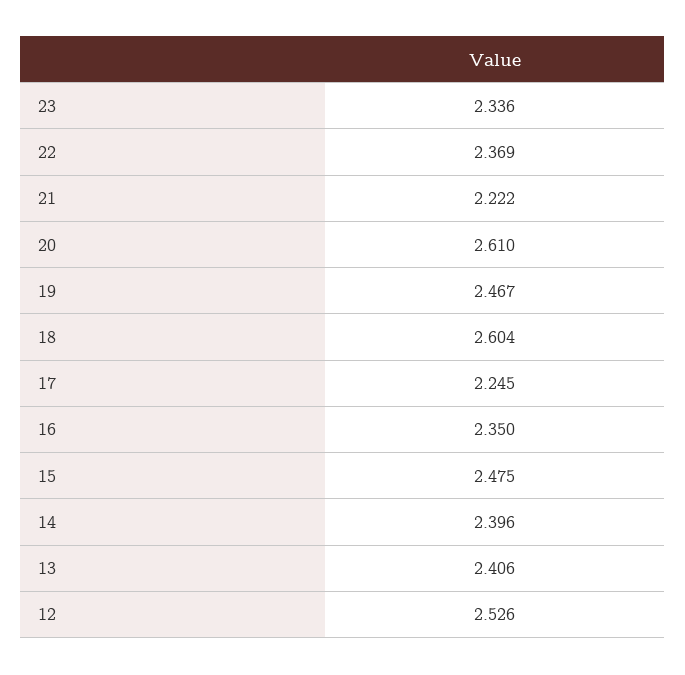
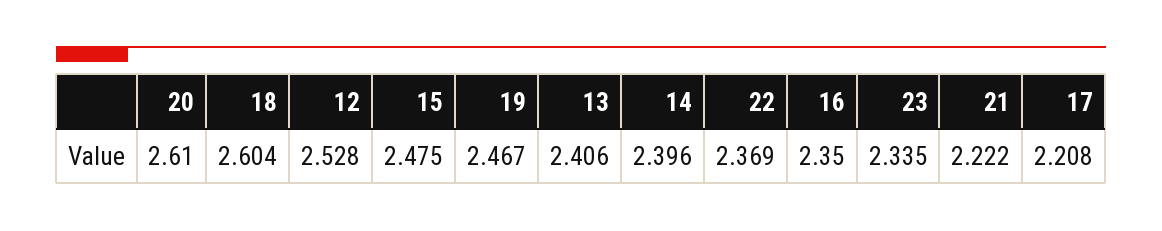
  {
-   "23": 2.336,
+   "23": 2.335,
    "22": 2.369,
    "21": 2.222,
    "20": 2.61,
    "19": 2.467,
    "18": 2.604,
-   "17": 2.245,
+   "17": 2.208,
    "16": 2.35,
    "15": 2.475,
    "14": 2.396,
    "13": 2.406,
-   "12": 2.526
+   "12": 2.528
  }

